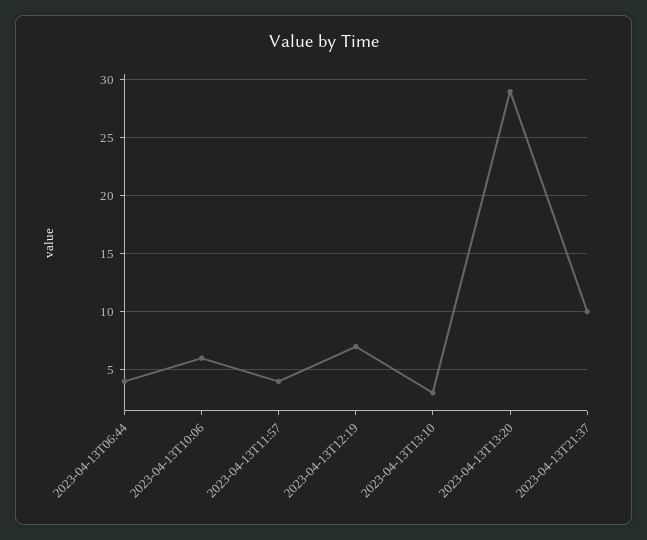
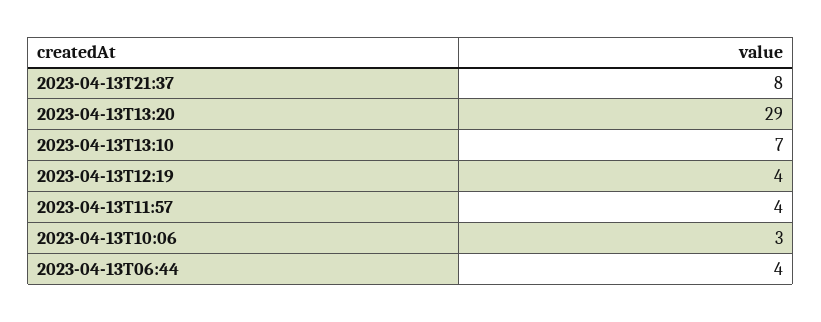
  {
    "2023-04-13T06:44": 4,
-   "2023-04-13T10:06": 6,
+   "2023-04-13T10:06": 3,
    "2023-04-13T11:57": 4,
-   "2023-04-13T12:19": 7,
+   "2023-04-13T12:19": 4,
-   "2023-04-13T13:10": 3,
+   "2023-04-13T13:10": 7,
    "2023-04-13T13:20": 29,
-   "2023-04-13T21:37": 10
+   "2023-04-13T21:37": 8
  }

